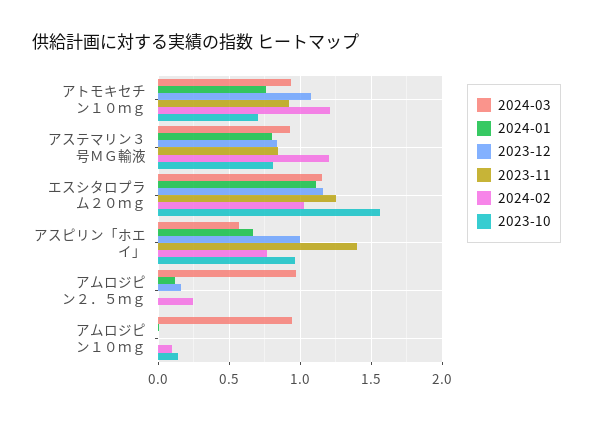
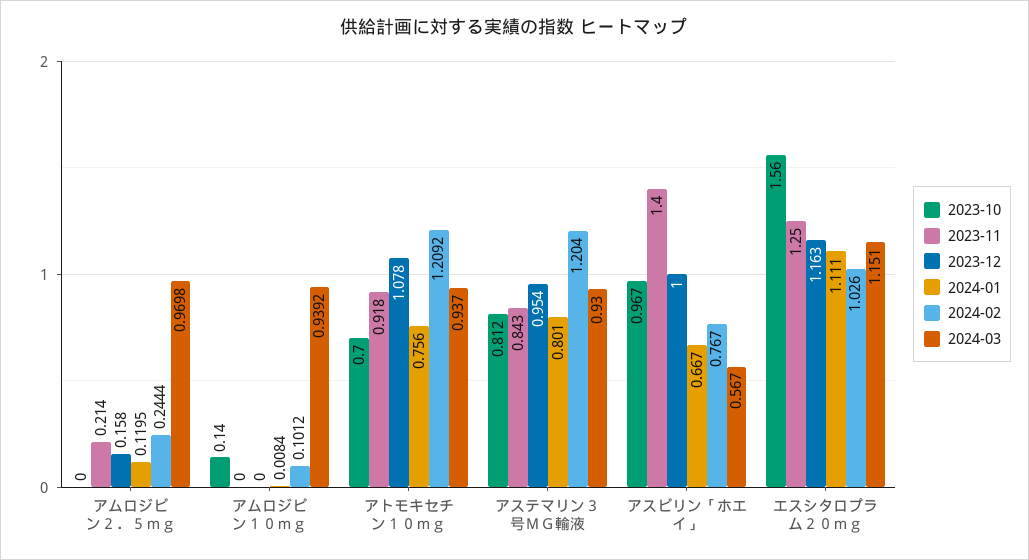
  {
    "2024-03": {
      "アトモキセチン１０ｍｇ": 0.937,
      "アステマリン３号ＭＧ輸液": 0.93,
      "エスシタロプラム２０ｍｇ": 1.151,
      "アスピリン「ホエイ」": 0.567,
      "アムロジピン２．５ｍｇ": 0.9698,
      "アムロジピン１０ｍｇ": 0.9392
    },
    "2024-01": {
      "アトモキセチン１０ｍｇ": 0.756,
      "アステマリン３号ＭＧ輸液": 0.801,
      "エスシタロプラム２０ｍｇ": 1.111,
      "アスピリン「ホエイ」": 0.667,
      "アムロジピン２．５ｍｇ": 0.1195,
      "アムロジピン１０ｍｇ": 0.0084
    },
    "2023-12": {
      "アトモキセチン１０ｍｇ": 1.078,
-     "アステマリン３号ＭＧ輸液": 0.85,
+     "アステマリン３号ＭＧ輸液": 0.954,
      "エスシタロプラム２０ｍｇ": 1.163,
      "アスピリン「ホエイ」": 1,
      "アムロジピン２．５ｍｇ": 0.158,
      "アムロジピン１０ｍｇ": 0
    },
    "2023-11": {
      "アトモキセチン１０ｍｇ": 0.918,
      "アステマリン３号ＭＧ輸液": 0.843,
      "エスシタロプラム２０ｍｇ": 1.25,
      "アスピリン「ホエイ」": 1.4,
-     "アムロジピン２．５ｍｇ": 0,
+     "アムロジピン２．５ｍｇ": 0.214,
      "アムロジピン１０ｍｇ": 0
    },
    "2024-02": {
      "アトモキセチン１０ｍｇ": 1.2092,
      "アステマリン３号ＭＧ輸液": 1.204,
      "エスシタロプラム２０ｍｇ": 1.026,
      "アスピリン「ホエイ」": 0.767,
      "アムロジピン２．５ｍｇ": 0.2444,
      "アムロジピン１０ｍｇ": 0.1012
    },
    "2023-10": {
      "アトモキセチン１０ｍｇ": 0.7,
      "アステマリン３号ＭＧ輸液": 0.812,
      "エスシタロプラム２０ｍｇ": 1.56,
      "アスピリン「ホエイ」": 0.967,
      "アムロジピン２．５ｍｇ": 0,
      "アムロジピン１０ｍｇ": 0.14
    }
  }

